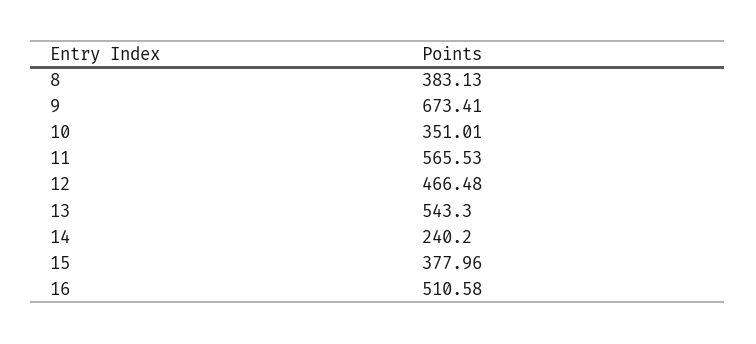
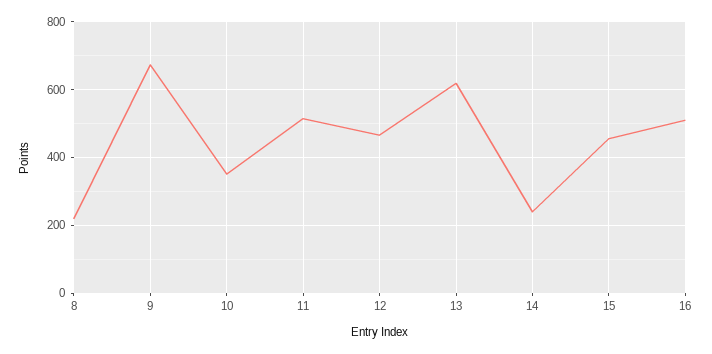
  {
-   "8": 383.13,
+   "8": 220,
    "9": 673.41,
    "10": 351.01,
-   "11": 565.53,
+   "11": 520,
    "12": 466.48,
-   "13": 543.3,
+   "13": 620,
    "14": 240.2,
-   "15": 377.96,
+   "15": 460,
    "16": 510.58
  }

